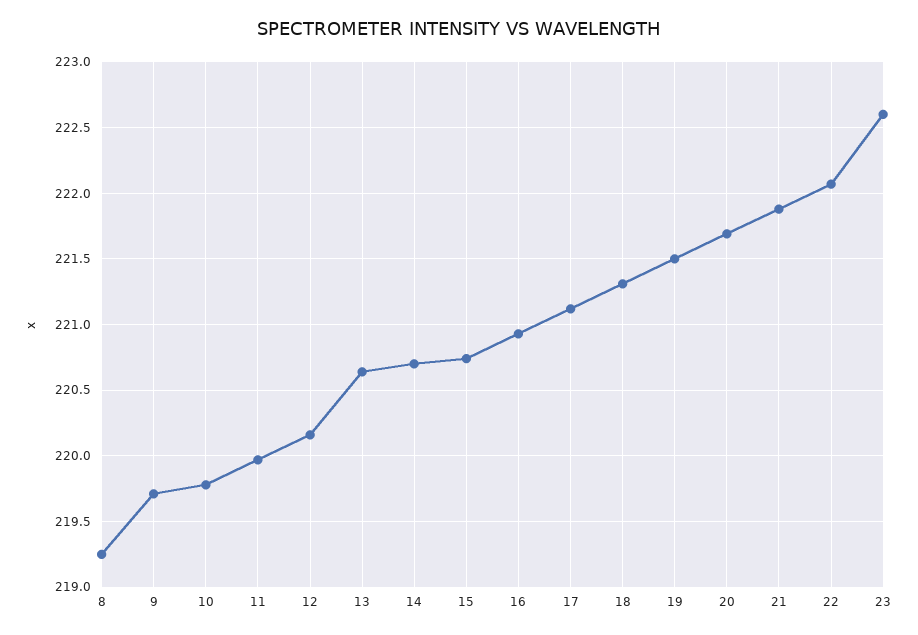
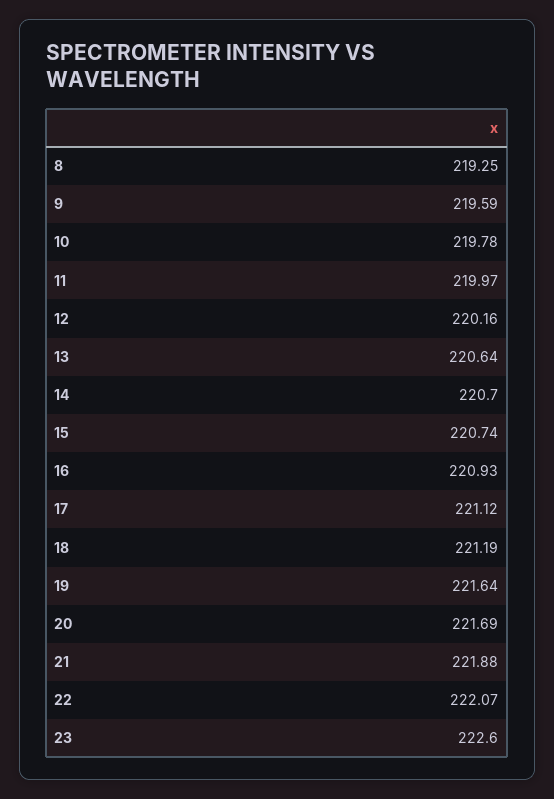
  {
    "8": 219.25,
-   "9": 219.7,
+   "9": 219.59,
    "10": 219.78,
    "11": 219.97,
    "12": 220.16,
    "13": 220.64,
    "14": 220.7,
    "15": 220.74,
    "16": 220.93,
    "17": 221.12,
-   "18": 221.3,
+   "18": 221.19,
-   "19": 221.5,
+   "19": 221.64,
    "20": 221.69,
    "21": 221.88,
    "22": 222.07,
    "23": 222.6
  }

